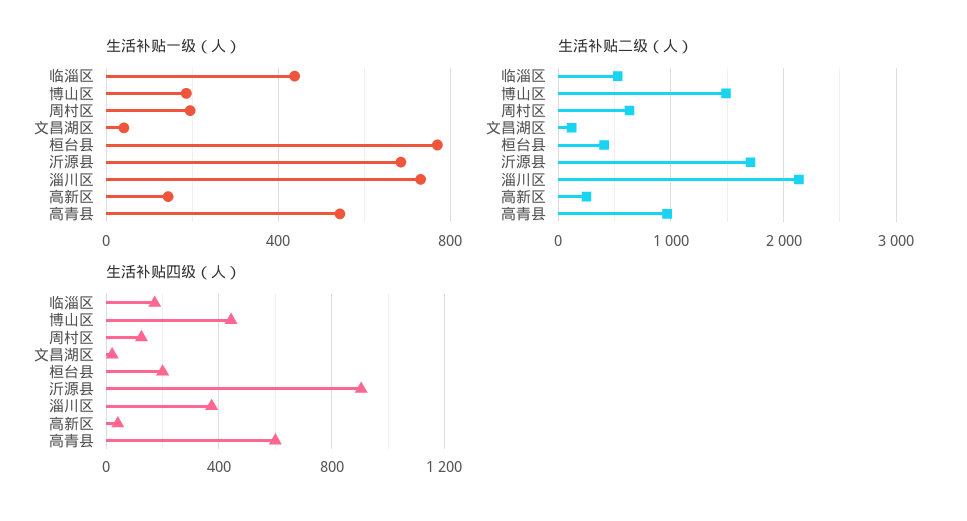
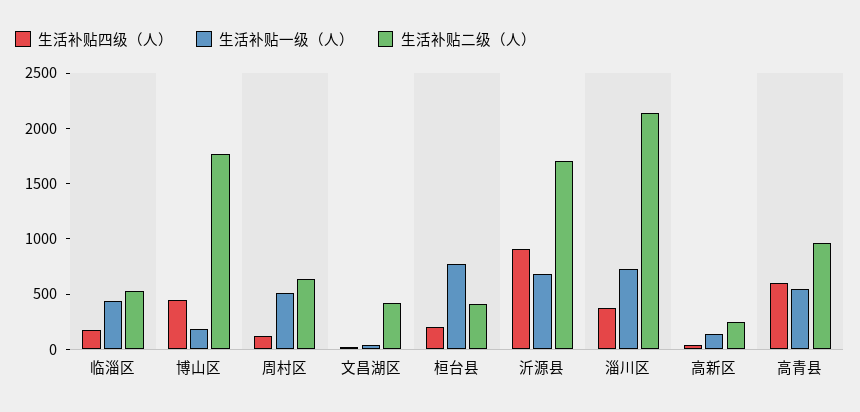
  {
    "生活补贴一级（人）": {
      "临淄区": 450,
      "博山区": 200,
-     "周村区": 200,
+     "周村区": 500,
      "文昌湖区": 50,
      "桓台县": 750,
      "沂源县": 700,
      "淄川区": 750,
      "高新区": 150,
      "高青县": 550
    },
    "生活补贴二级（人）": {
      "临淄区": 500,
-     "博山区": 1500,
+     "博山区": 1800,
      "周村区": 600,
-     "文昌湖区": 100,
+     "文昌湖区": 400,
      "桓台县": 400,
      "沂源县": 1700,
      "淄川区": 2100,
      "高新区": 300,
      "高青县": 1000
    },
    "生活补贴四级（人）": {
      "临淄区": 150,
      "博山区": 450,
      "周村区": 150,
      "文昌湖区": 0,
      "桓台县": 200,
      "沂源县": 900,
      "淄川区": 350,
      "高新区": 50,
      "高青县": 600
    }
  }

